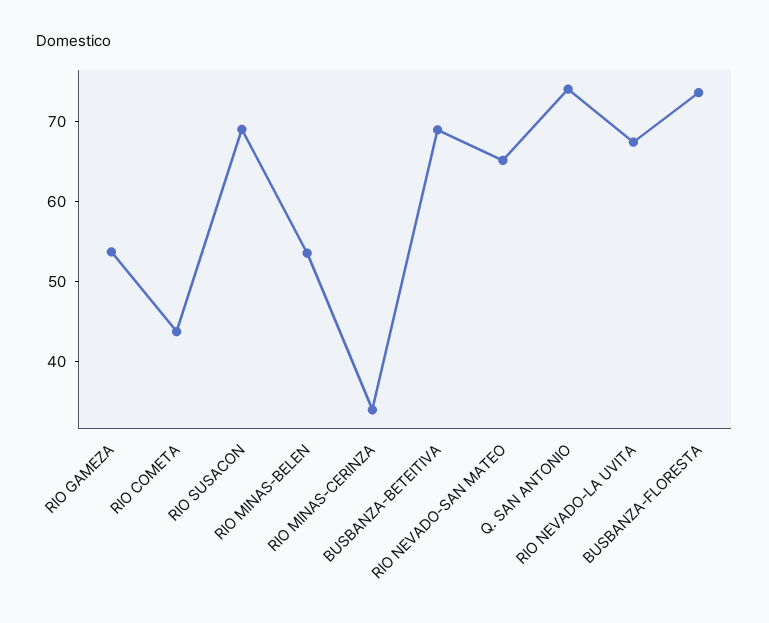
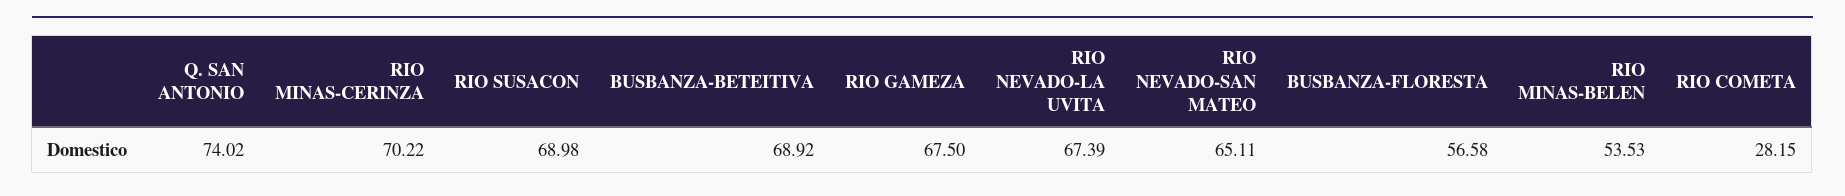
  {
-   "RIO GAMEZA": 54,
+   "RIO GAMEZA": 67.5,
-   "RIO COMETA": 44,
+   "RIO COMETA": 28.15,
    "RIO SUSACON": 68.98,
    "RIO MINAS-BELEN": 53.53,
-   "RIO MINAS-CERINZA": 34,
+   "RIO MINAS-CERINZA": 70.22,
    "BUSBANZA-BETEITIVA": 68.92,
    "RIO NEVADO-SAN MATEO": 65.11,
    "Q. SAN ANTONIO": 74.02,
    "RIO NEVADO-LA UVITA": 67.39,
-   "BUSBANZA-FLORESTA": 74
+   "BUSBANZA-FLORESTA": 56.58
  }

